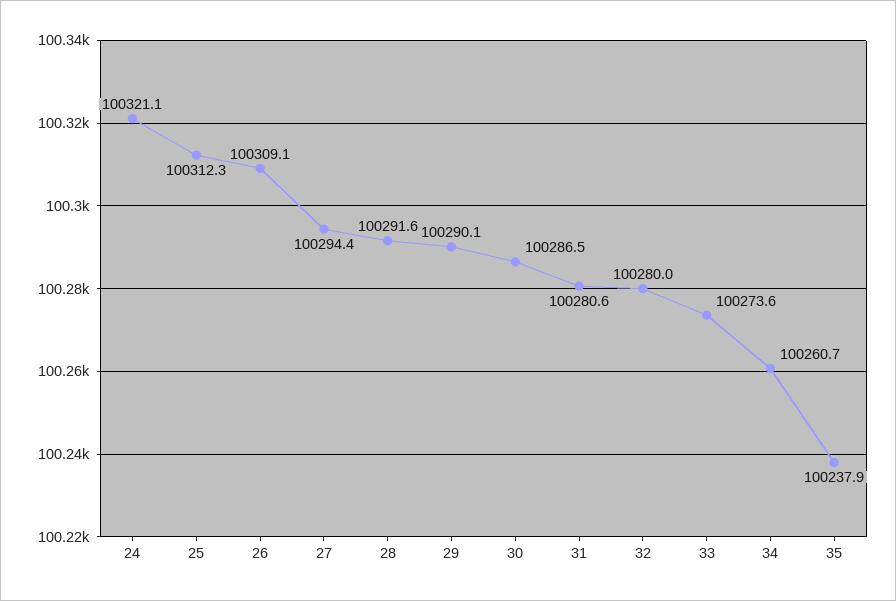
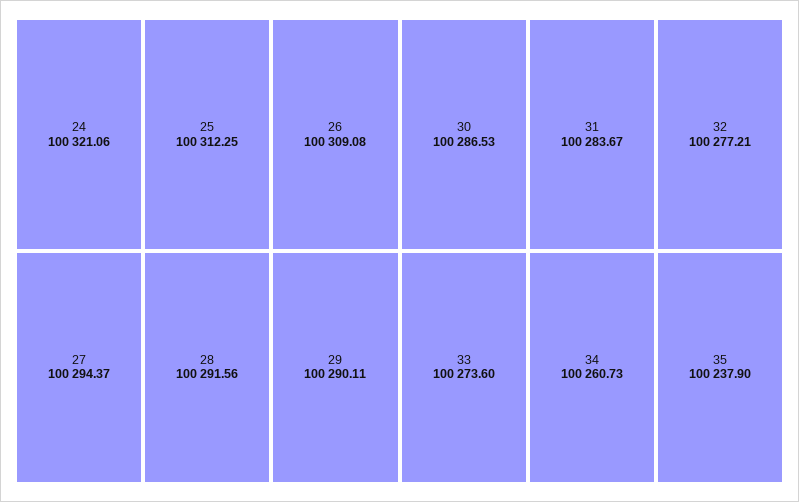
  {
    "24": 100321.06,
    "25": 100312.25,
    "26": 100309.08,
    "27": 100294.37,
    "28": 100291.56,
    "29": 100290.11,
    "30": 100286.53,
-   "31": 100280.6,
+   "31": 100283.67,
-   "32": 100280,
+   "32": 100277.21,
    "33": 100273.6,
    "34": 100260.73,
    "35": 100237.9
  }

